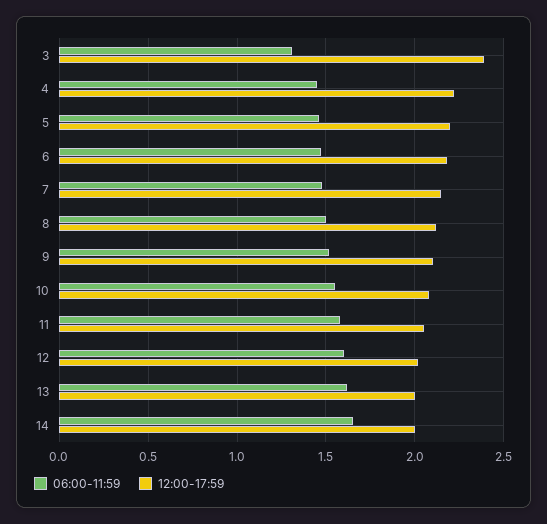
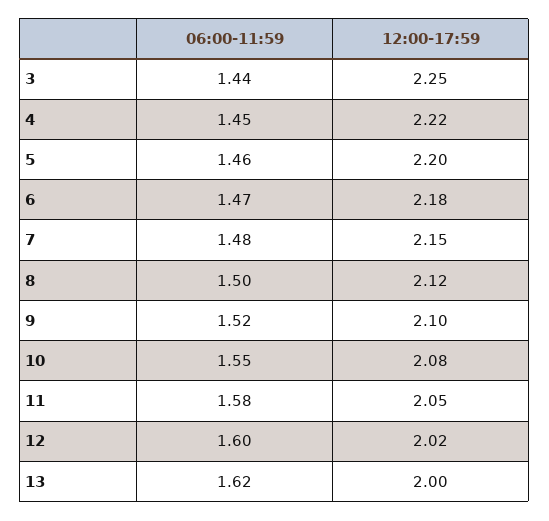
  {
    "06:00-11:59": {
-     "3": 1.3,
+     "3": 1.44,
      "4": 1.45,
      "5": 1.46,
      "6": 1.47,
      "7": 1.48,
      "8": 1.5,
      "9": 1.52,
      "10": 1.55,
      "11": 1.58,
      "12": 1.6,
-     "13": 1.62,
+     "13": 1.62
-     "14": 1.65
    },
    "12:00-17:59": {
-     "3": 2.4,
+     "3": 2.25,
      "4": 2.22,
      "5": 2.2,
      "6": 2.18,
      "7": 2.15,
      "8": 2.12,
      "9": 2.1,
      "10": 2.08,
      "11": 2.05,
      "12": 2.02,
-     "13": 2,
+     "13": 2
-     "14": 2
    }
  }

